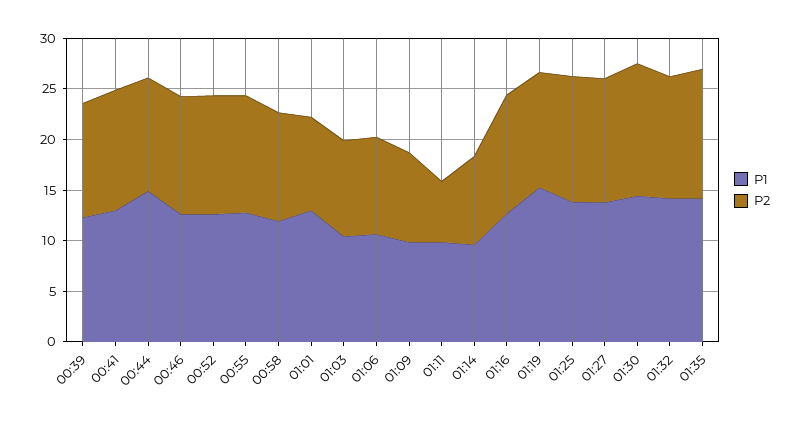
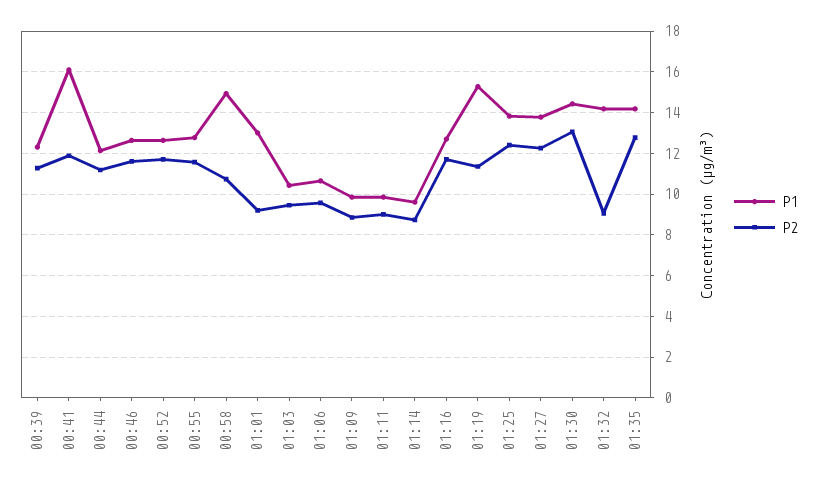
  {
    "P1": {
      "00:39": 12.5,
-     "00:41": 13,
+     "00:41": 16,
-     "00:44": 15,
+     "00:44": 12,
      "00:46": 12.5,
      "00:52": 12.5,
      "00:55": 13,
-     "00:58": 12,
+     "00:58": 15,
      "01:01": 13,
      "01:03": 10.5,
      "01:06": 10.5,
      "01:09": 10,
      "01:11": 10,
      "01:14": 9.5,
      "01:16": 12.5,
      "01:19": 15.5,
      "01:25": 14,
      "01:27": 14,
      "01:30": 14.5,
      "01:32": 14,
      "01:35": 14
    },
    "P2": {
      "00:39": 11.5,
      "00:41": 12,
      "00:44": 11,
      "00:46": 11.5,
      "00:52": 11.5,
      "00:55": 11.5,
      "00:58": 10.5,
      "01:01": 9,
      "01:03": 9.5,
      "01:06": 9.5,
      "01:09": 9,
-     "01:11": 6,
+     "01:11": 9,
      "01:14": 8.5,
      "01:16": 11.5,
      "01:19": 11.5,
      "01:25": 12.5,
      "01:27": 12.5,
      "01:30": 13,
-     "01:32": 12,
+     "01:32": 9,
      "01:35": 13
    }
  }

